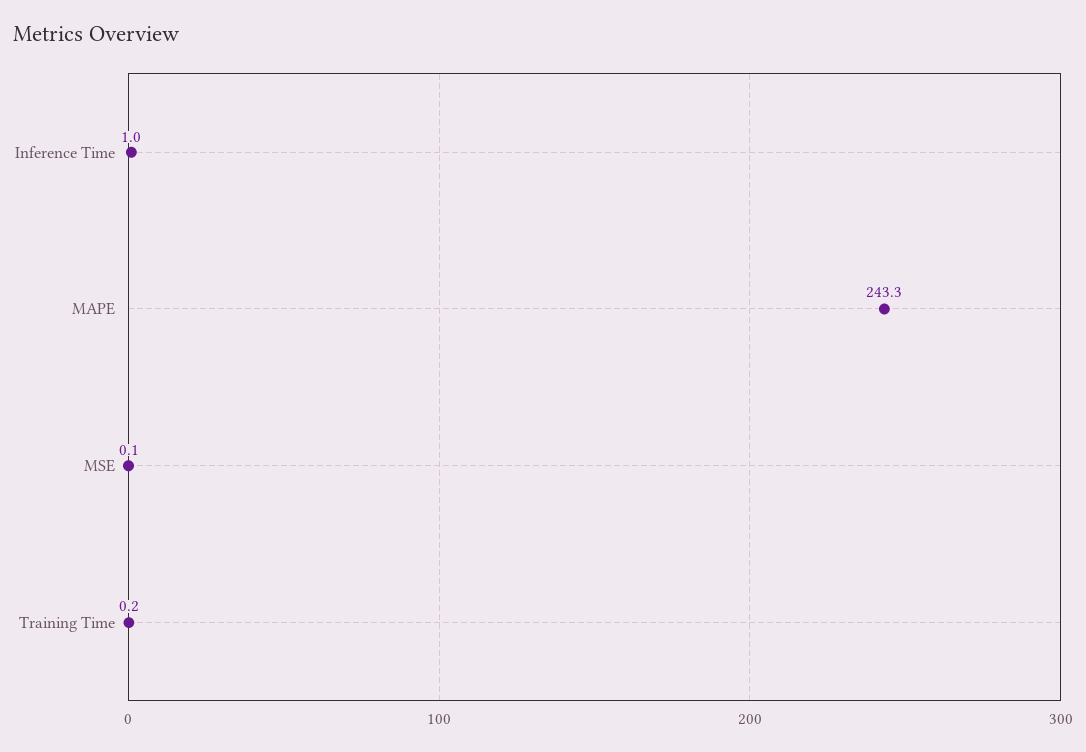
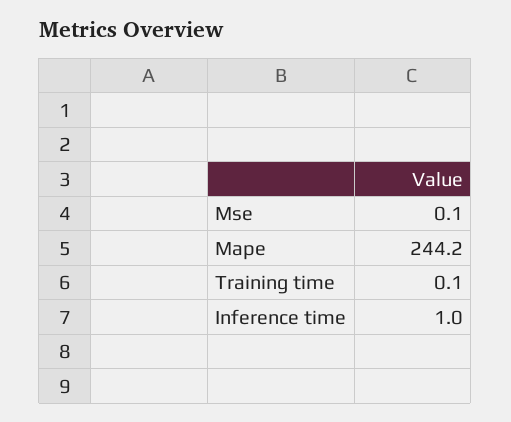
  {
    "Inference Time": 1,
-   "MAPE": 243.3,
+   "MAPE": 244.2,
    "MSE": 0.1,
-   "Training Time": 0.2
+   "Training Time": 0.1
  }

